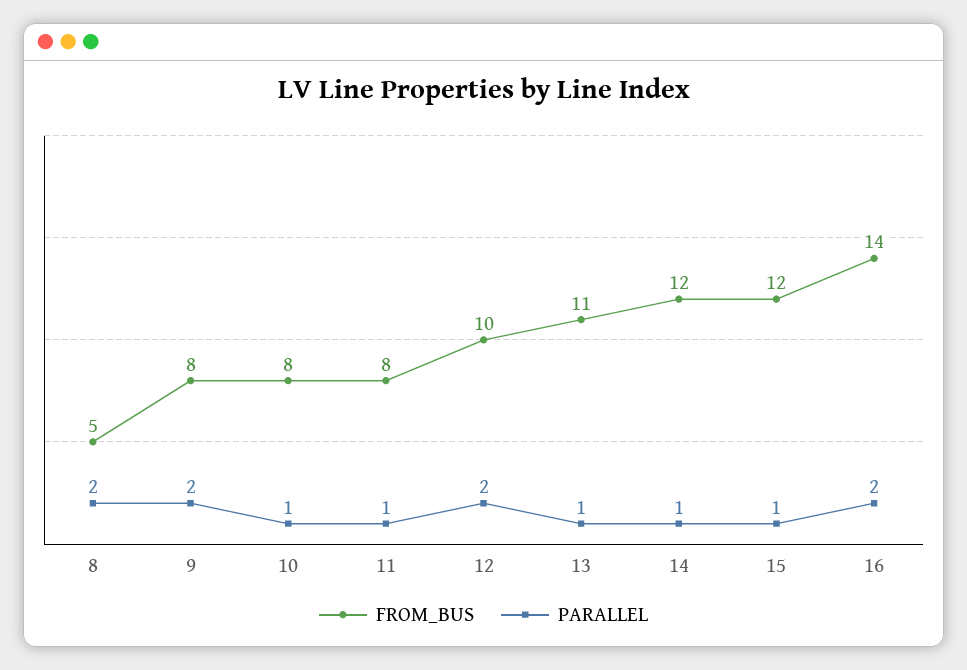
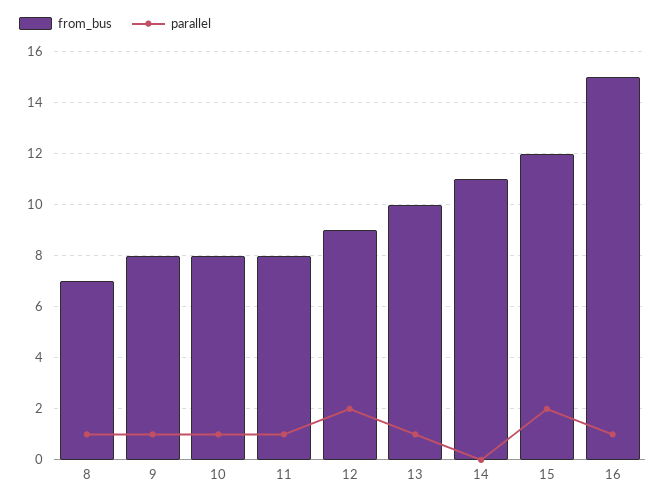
  {
    "FROM_BUS": {
-     "8": 5,
+     "8": 7,
      "9": 8,
      "10": 8,
      "11": 8,
-     "12": 10,
+     "12": 9,
-     "13": 11,
+     "13": 10,
-     "14": 12,
+     "14": 11,
      "15": 12,
-     "16": 14
+     "16": 15
    },
    "PARALLEL": {
-     "8": 2,
+     "8": 1,
-     "9": 2,
+     "9": 1,
      "10": 1,
      "11": 1,
      "12": 2,
      "13": 1,
-     "14": 1,
+     "14": 0,
-     "15": 1,
+     "15": 2,
-     "16": 2
+     "16": 1
    }
  }

